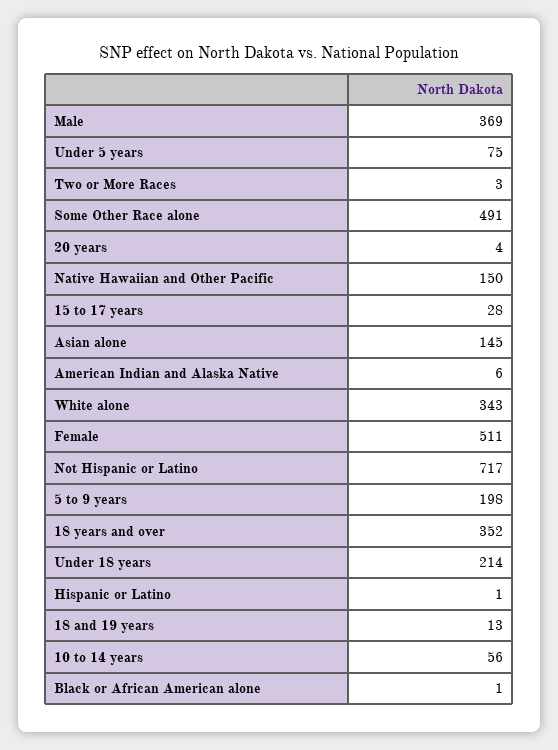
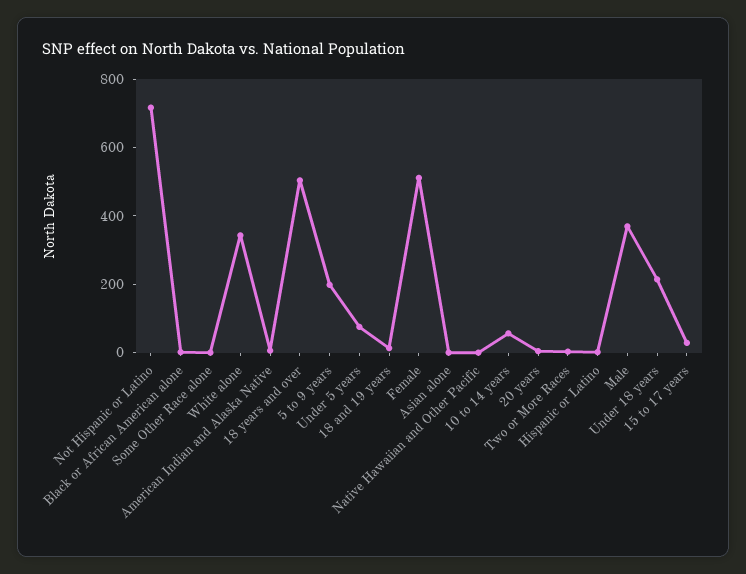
  {
    "Male": 369,
    "Under 5 years": 75,
    "Two or More Races": 3,
-   "Some Other Race alone": 491,
+   "Some Other Race alone": 0,
    "20 years": 4,
-   "Native Hawaiian and Other Pacific": 150,
+   "Native Hawaiian and Other Pacific": 0,
    "15 to 17 years": 28,
-   "Asian alone": 145,
+   "Asian alone": 0,
    "American Indian and Alaska Native": 6,
    "White alone": 343,
    "Female": 511,
    "Not Hispanic or Latino": 717,
    "5 to 9 years": 198,
-   "18 years and over": 352,
+   "18 years and over": 500,
    "Under 18 years": 214,
    "Hispanic or Latino": 1,
    "18 and 19 years": 13,
    "10 to 14 years": 56,
    "Black or African American alone": 1
  }

